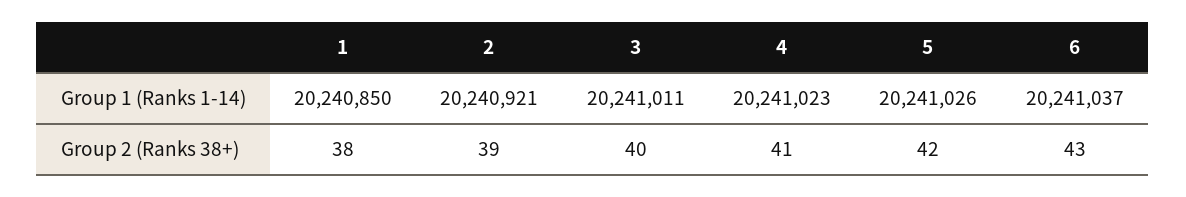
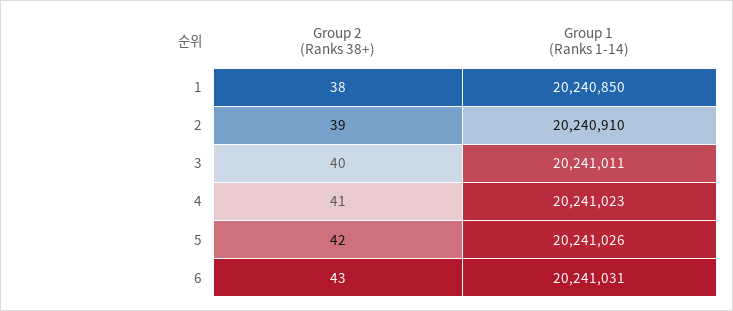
  {
    "1": {
      "Group 1 (Ranks 1-14)": 20240850,
      "Group 2 (Ranks 38+)": 38
    },
    "2": {
-     "Group 1 (Ranks 1-14)": 20240921,
+     "Group 1 (Ranks 1-14)": 20240910,
      "Group 2 (Ranks 38+)": 39
    },
    "3": {
      "Group 1 (Ranks 1-14)": 20241011,
      "Group 2 (Ranks 38+)": 40
    },
    "4": {
      "Group 1 (Ranks 1-14)": 20241023,
      "Group 2 (Ranks 38+)": 41
    },
    "5": {
      "Group 1 (Ranks 1-14)": 20241026,
      "Group 2 (Ranks 38+)": 42
    },
    "6": {
-     "Group 1 (Ranks 1-14)": 20241037,
+     "Group 1 (Ranks 1-14)": 20241031,
      "Group 2 (Ranks 38+)": 43
    }
  }

